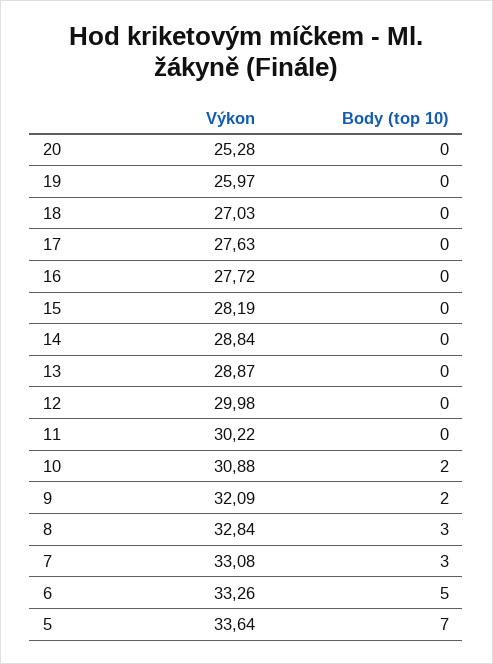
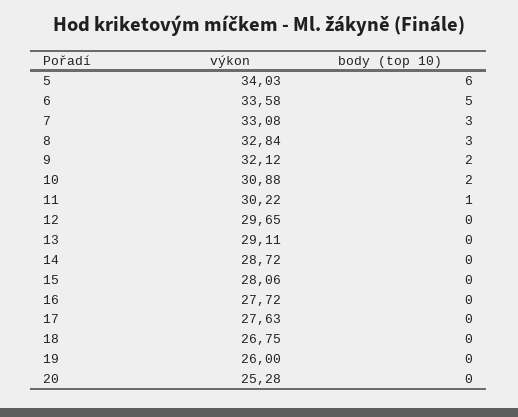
  {
    "Výkon": {
      "20": 25.28,
-     "19": 25.97,
+     "19": 26,
-     "18": 27.03,
+     "18": 26.75,
      "17": 27.63,
      "16": 27.72,
-     "15": 28.19,
+     "15": 28.06,
-     "14": 28.84,
+     "14": 28.72,
-     "13": 28.87,
+     "13": 29.11,
-     "12": 29.98,
+     "12": 29.65,
      "11": 30.22,
      "10": 30.88,
-     "9": 32.09,
+     "9": 32.12,
      "8": 32.84,
      "7": 33.08,
-     "6": 33.26,
+     "6": 33.58,
-     "5": 33.64
+     "5": 34.03
    },
    "Body (top 10)": {
      "20": 0,
      "19": 0,
      "18": 0,
      "17": 0,
      "16": 0,
      "15": 0,
      "14": 0,
      "13": 0,
      "12": 0,
-     "11": 0,
+     "11": 1,
      "10": 2,
      "9": 2,
      "8": 3,
      "7": 3,
      "6": 5,
-     "5": 7
+     "5": 6
    }
  }

